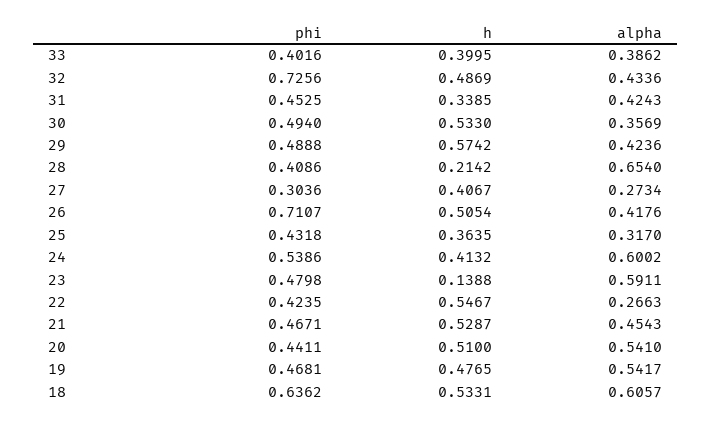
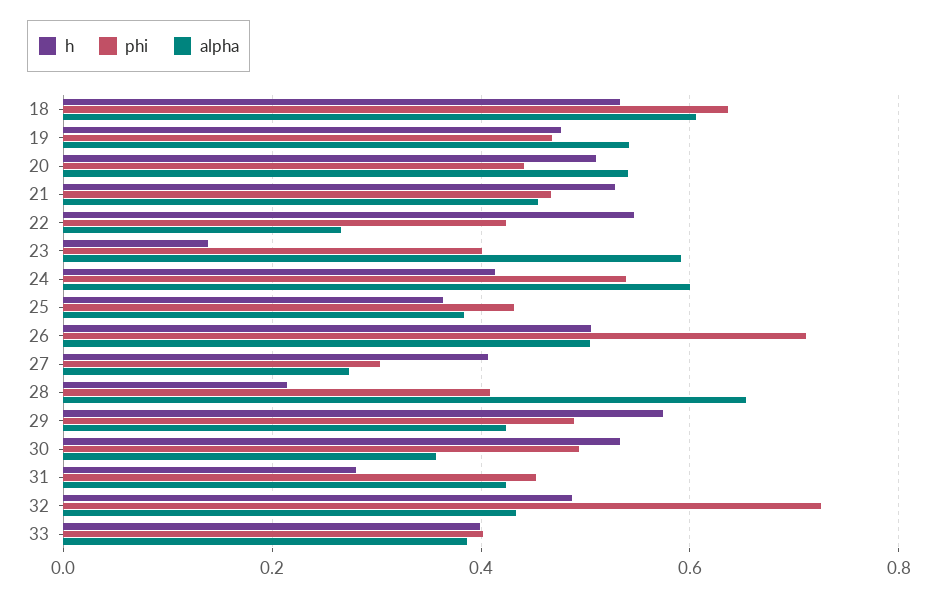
  {
    "phi": {
      "33": 0.4016,
      "32": 0.7256,
      "31": 0.4525,
      "30": 0.494,
      "29": 0.4888,
      "28": 0.4086,
      "27": 0.3036,
      "26": 0.7107,
      "25": 0.4318,
      "24": 0.5386,
-     "23": 0.4798,
+     "23": 0.4,
      "22": 0.4235,
      "21": 0.4671,
      "20": 0.4411,
      "19": 0.4681,
      "18": 0.6362
    },
    "h": {
      "33": 0.3995,
      "32": 0.4869,
-     "31": 0.3385,
+     "31": 0.28,
      "30": 0.533,
      "29": 0.5742,
      "28": 0.2142,
      "27": 0.4067,
      "26": 0.5054,
      "25": 0.3635,
      "24": 0.4132,
      "23": 0.1388,
      "22": 0.5467,
      "21": 0.5287,
      "20": 0.51,
      "19": 0.4765,
      "18": 0.5331
    },
    "alpha": {
      "33": 0.3862,
      "32": 0.4336,
      "31": 0.4243,
      "30": 0.3569,
      "29": 0.4236,
      "28": 0.654,
      "27": 0.2734,
-     "26": 0.4176,
+     "26": 0.5,
-     "25": 0.317,
+     "25": 0.38,
      "24": 0.6002,
      "23": 0.5911,
      "22": 0.2663,
      "21": 0.4543,
      "20": 0.541,
      "19": 0.5417,
      "18": 0.6057
    }
  }

